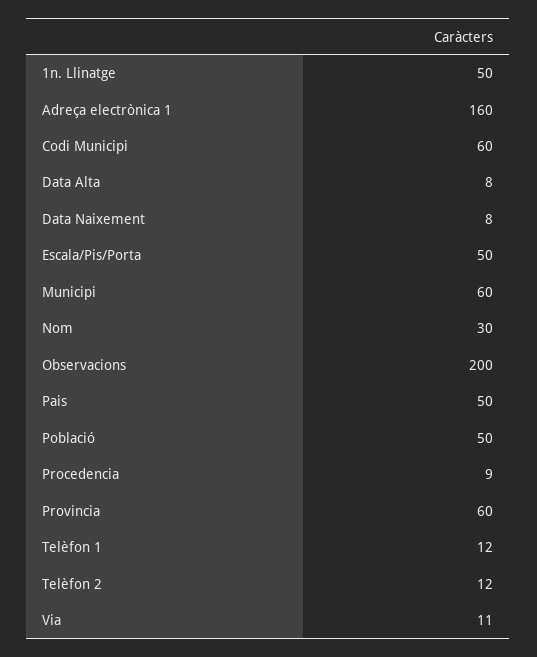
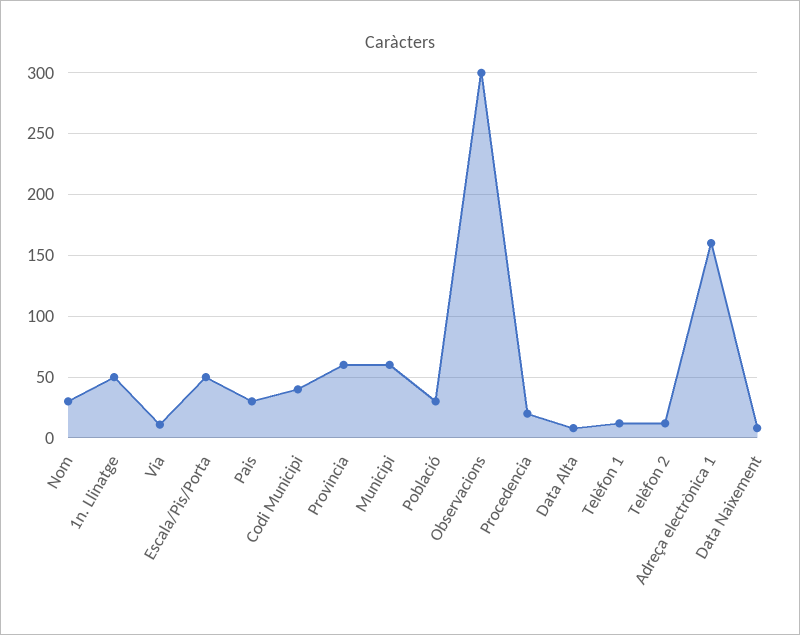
  {
    "1n. Llinatge": 50,
    "Adreça electrònica 1": 160,
-   "Codi Municipi": 60,
+   "Codi Municipi": 40,
    "Data Alta": 8,
    "Data Naixement": 8,
    "Escala/Pis/Porta": 50,
    "Municipi": 60,
    "Nom": 30,
-   "Observacions": 200,
+   "Observacions": 300,
-   "Pais": 50,
+   "Pais": 30,
-   "Població": 50,
+   "Població": 30,
-   "Procedencia": 9,
+   "Procedencia": 20,
    "Provincia": 60,
    "Telèfon 1": 12,
    "Telèfon 2": 12,
    "Via": 11
  }

